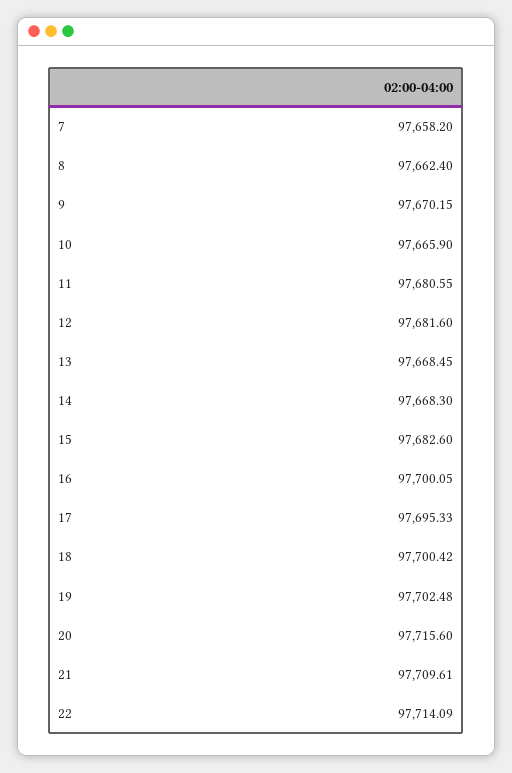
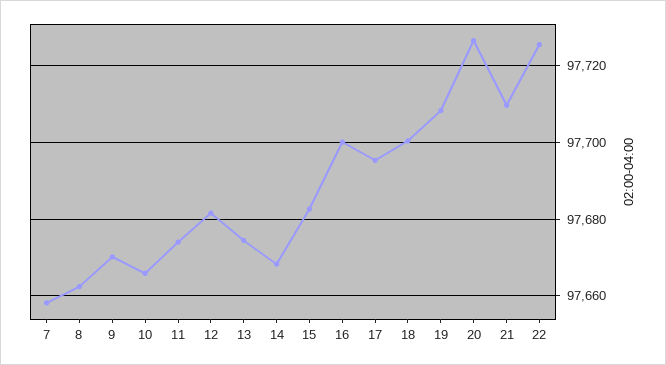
  {
    "7": 97658.2,
    "8": 97662.4,
    "9": 97670.15,
    "10": 97665.9,
-   "11": 97680.55,
+   "11": 97674,
    "12": 97681.6,
-   "13": 97668.45,
+   "13": 97674,
    "14": 97668.3,
    "15": 97682.6,
    "16": 97700.05,
    "17": 97695.33,
    "18": 97700.42,
-   "19": 97702.48,
+   "19": 97708,
-   "20": 97715.6,
+   "20": 97726,
    "21": 97709.61,
-   "22": 97714.09
+   "22": 97726
  }

